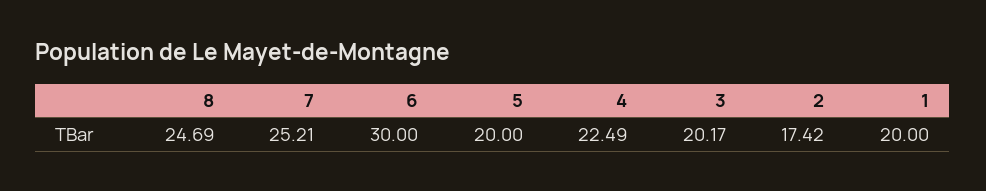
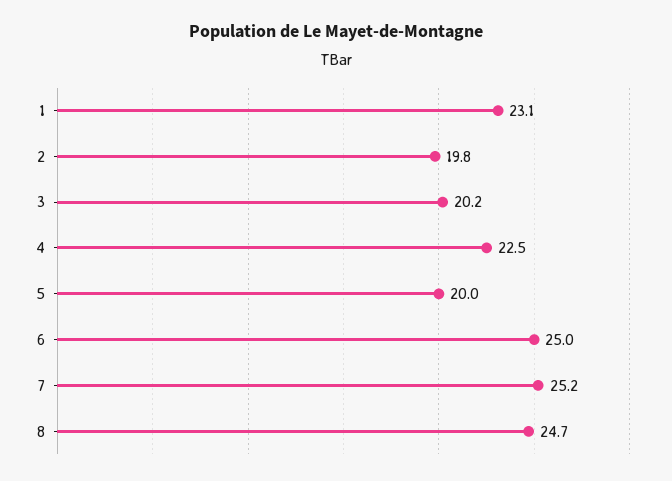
  {
    "8": 24.69,
    "7": 25.21,
-   "6": 30,
+   "6": 25,
    "5": 20,
    "4": 22.49,
    "3": 20.17,
-   "2": 17.42,
+   "2": 19.8,
-   "1": 20
+   "1": 23.1
  }

